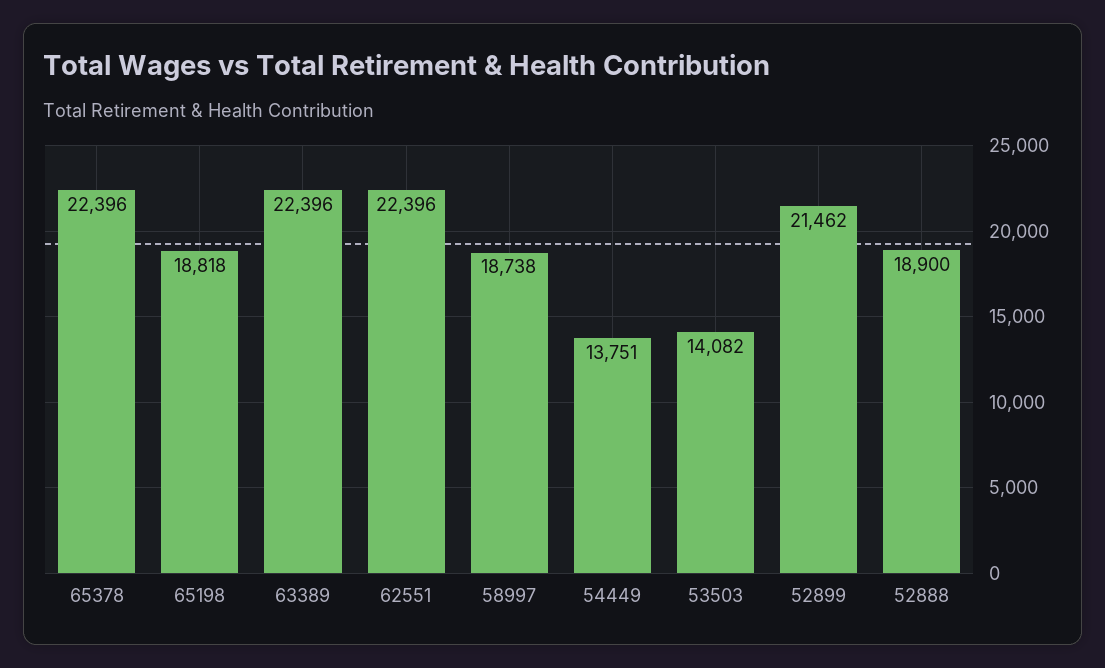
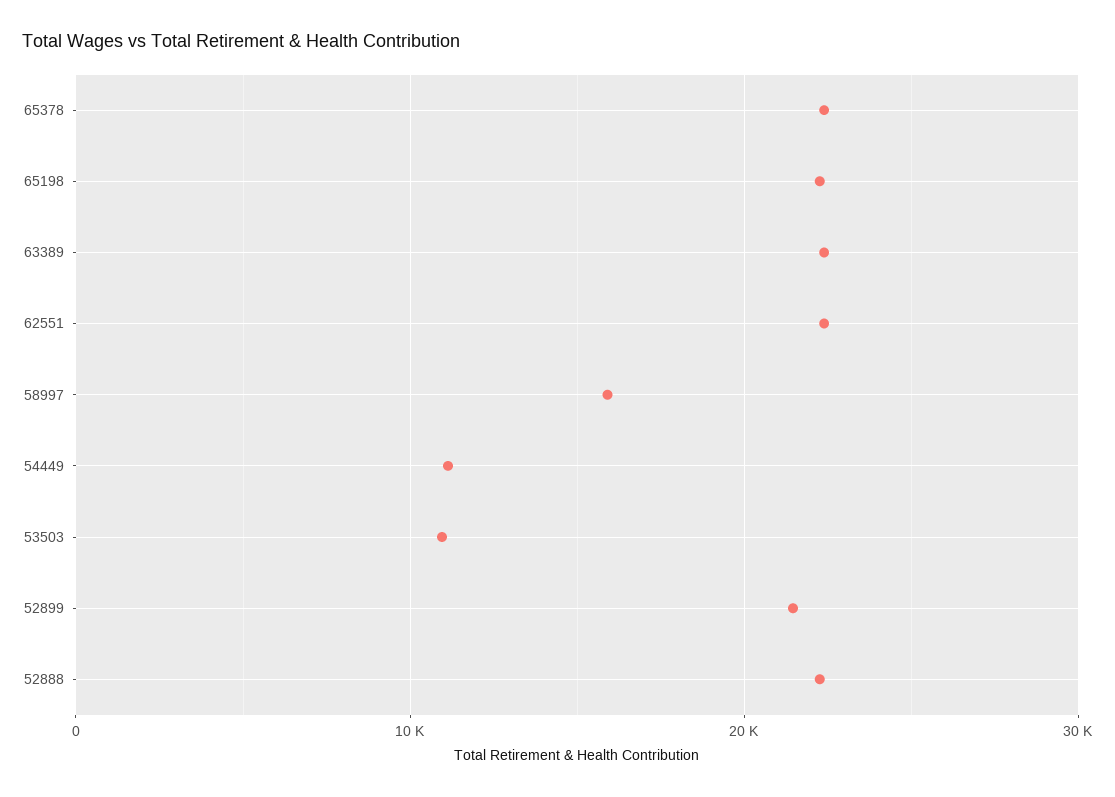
  {
    "65378": 22396,
-   "65198": 18818,
+   "65198": 22000,
    "63389": 22396,
    "62551": 22396,
-   "58997": 18738,
+   "58997": 16000,
-   "54449": 13751,
+   "54449": 11000,
-   "53503": 14082,
+   "53503": 11000,
    "52899": 21462,
-   "52888": 18900
+   "52888": 22000
  }

